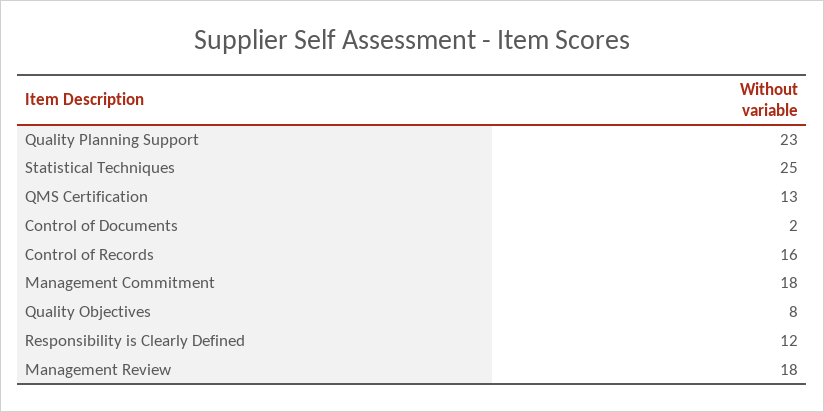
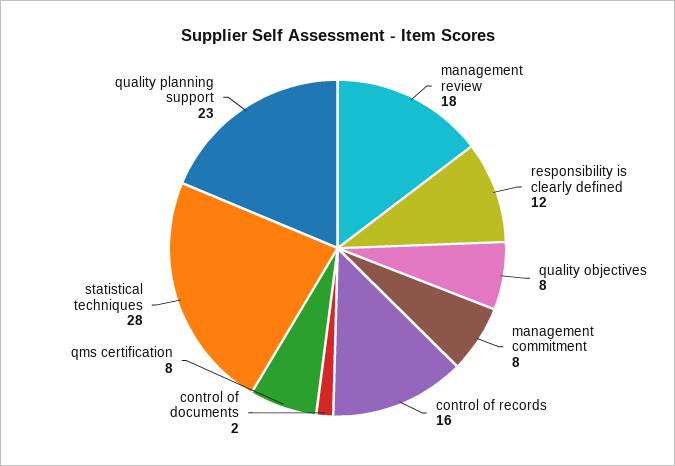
  {
    "Quality Planning Support": 23,
-   "Statistical Techniques": 25,
+   "Statistical Techniques": 28,
-   "QMS Certification": 13,
+   "QMS Certification": 8,
    "Control of Documents": 2,
    "Control of Records": 16,
-   "Management Commitment": 18,
+   "Management Commitment": 8,
    "Quality Objectives": 8,
    "Responsibility is Clearly Defined": 12,
    "Management Review": 18
  }

